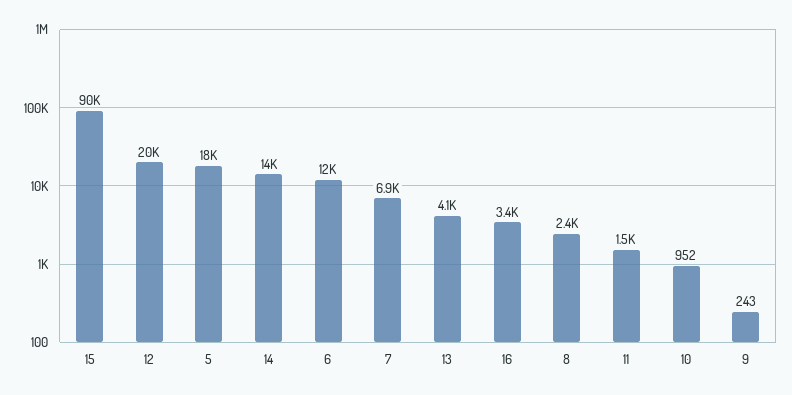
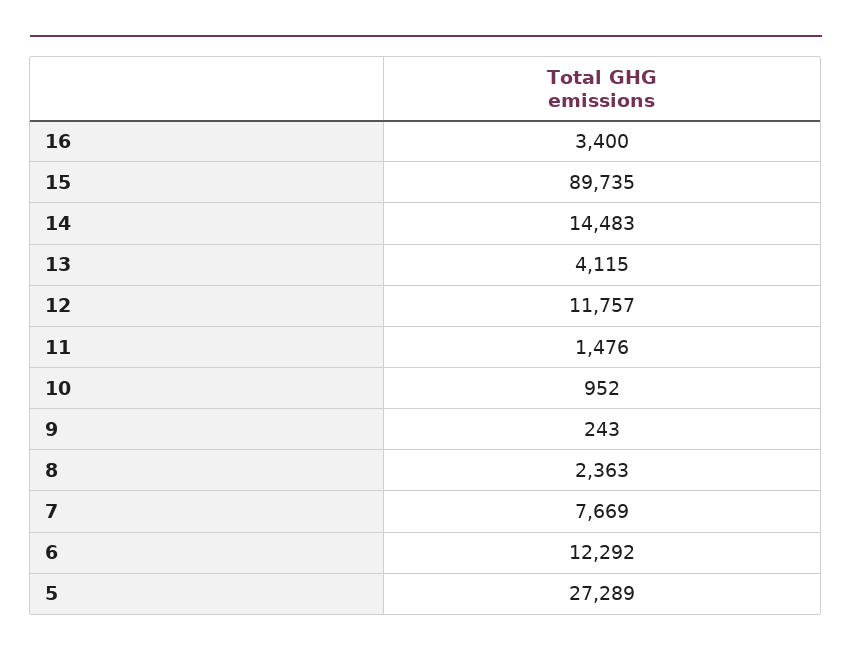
  {
    "15": 89735,
-   "12": 20000,
+   "12": 11757,
-   "5": 18000,
+   "5": 27289,
    "14": 14483,
    "6": 12292,
-   "7": 6900,
+   "7": 7669,
    "13": 4115,
    "16": 3400,
    "8": 2363,
    "11": 1476,
    "10": 952,
    "9": 243
  }

